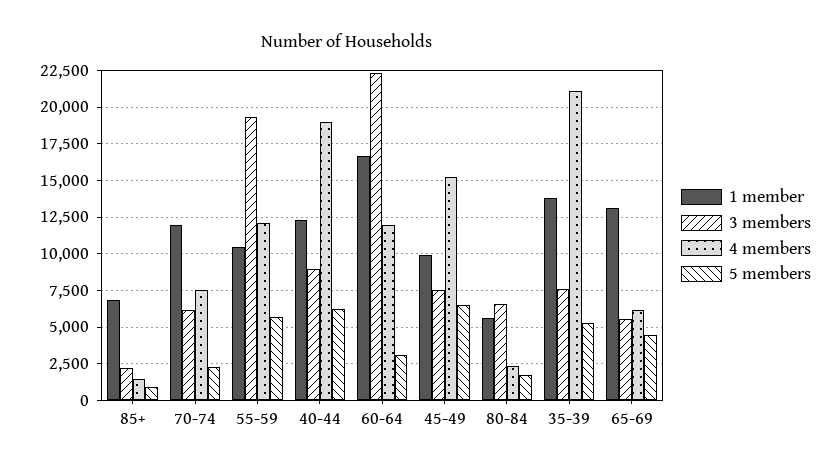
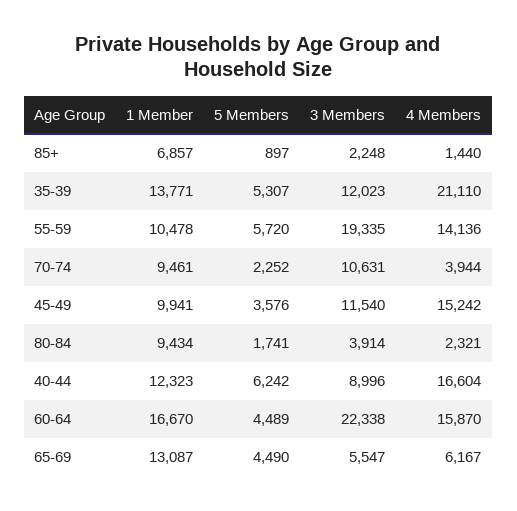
  {
    "1 member": {
      "85+": 6857,
-     "70-74": 12000,
+     "70-74": 9461,
      "55-59": 10478,
      "40-44": 12323,
      "60-64": 16670,
      "45-49": 9941,
-     "80-84": 5500,
+     "80-84": 9434,
      "35-39": 13771,
      "65-69": 13087
    },
    "3 members": {
      "85+": 2248,
-     "70-74": 6000,
+     "70-74": 10631,
      "55-59": 19335,
      "40-44": 8996,
      "60-64": 22338,
-     "45-49": 7500,
+     "45-49": 11540,
-     "80-84": 6500,
+     "80-84": 3914,
-     "35-39": 7500,
+     "35-39": 12023,
      "65-69": 5547
    },
    "4 members": {
      "85+": 1440,
-     "70-74": 7500,
+     "70-74": 3944,
-     "55-59": 12000,
+     "55-59": 14136,
-     "40-44": 19000,
+     "40-44": 16604,
-     "60-64": 12000,
+     "60-64": 15870,
      "45-49": 15242,
      "80-84": 2321,
      "35-39": 21110,
      "65-69": 6167
    },
    "5 members": {
      "85+": 897,
      "70-74": 2252,
      "55-59": 5720,
      "40-44": 6242,
-     "60-64": 3000,
+     "60-64": 4489,
-     "45-49": 6500,
+     "45-49": 3576,
      "80-84": 1741,
      "35-39": 5307,
      "65-69": 4490
    }
  }

